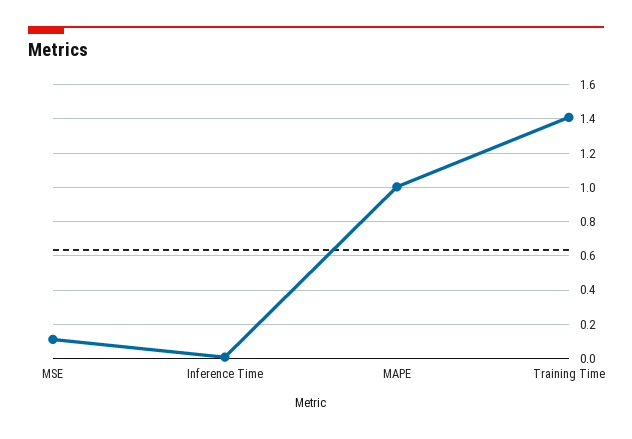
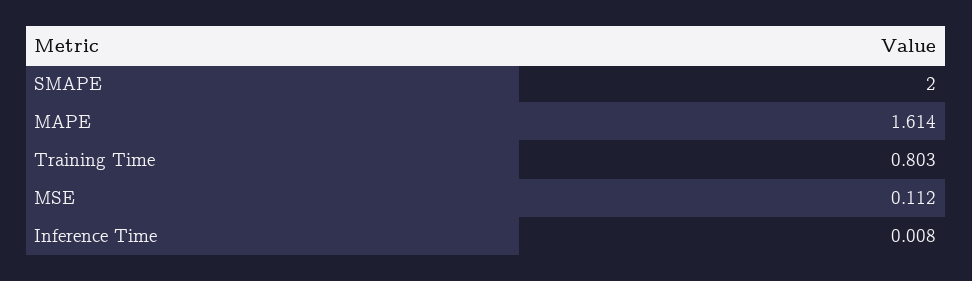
  {
    "MSE": 0.112,
    "Inference Time": 0.008,
-   "MAPE": 1,
+   "MAPE": 1.614,
-   "Training Time": 1.4
+   "Training Time": 0.803,
+   "SMAPE": 2
  }

